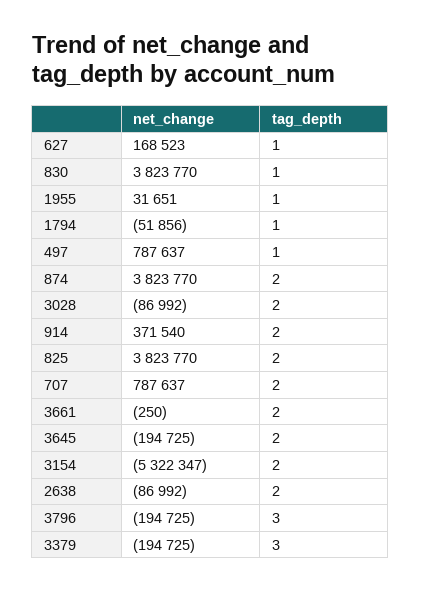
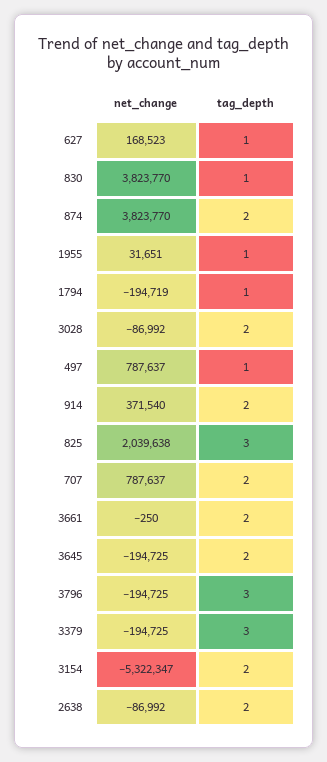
  {
    "net_change": {
      "627": 168523,
      "830": 3823770,
      "1955": 31651,
-     "1794": -51856,
+     "1794": -194719,
      "497": 787637,
      "874": 3823770,
      "3028": -86992,
      "914": 371540,
-     "825": 3823770,
+     "825": 2039638,
      "707": 787637,
      "3661": -250,
      "3645": -194725,
      "3154": -5322347,
      "2638": -86992,
      "3796": -194725,
      "3379": -194725
    },
    "tag_depth": {
      "627": 1,
      "830": 1,
      "1955": 1,
      "1794": 1,
      "497": 1,
      "874": 2,
      "3028": 2,
      "914": 2,
-     "825": 2,
+     "825": 3,
      "707": 2,
      "3661": 2,
      "3645": 2,
      "3154": 2,
      "2638": 2,
      "3796": 3,
      "3379": 3
    }
  }

